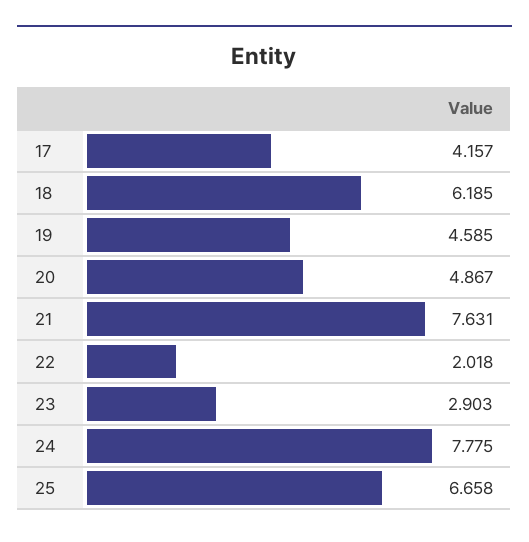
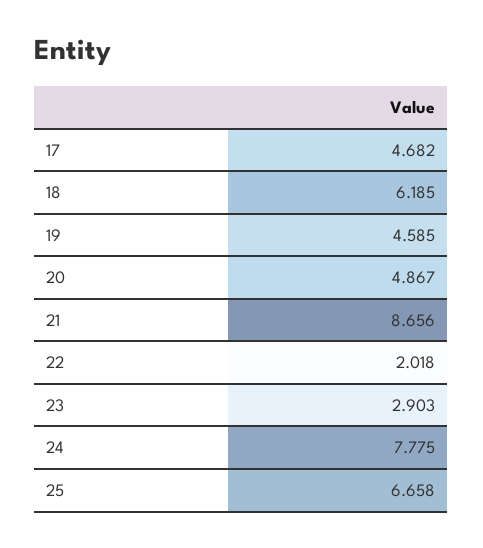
  {
-   "17": 4.157,
+   "17": 4.682,
    "18": 6.185,
    "19": 4.585,
    "20": 4.867,
-   "21": 7.631,
+   "21": 8.656,
    "22": 2.018,
    "23": 2.903,
    "24": 7.775,
    "25": 6.658
  }

